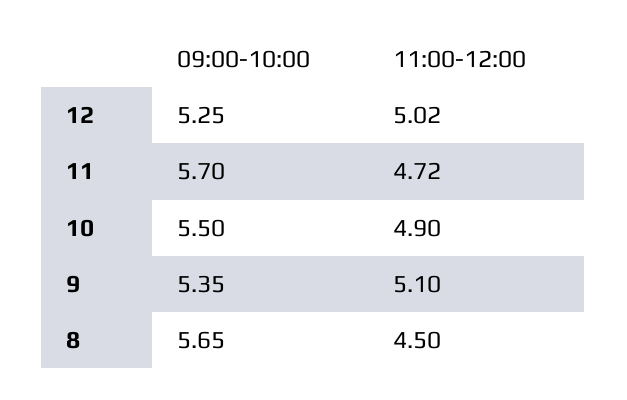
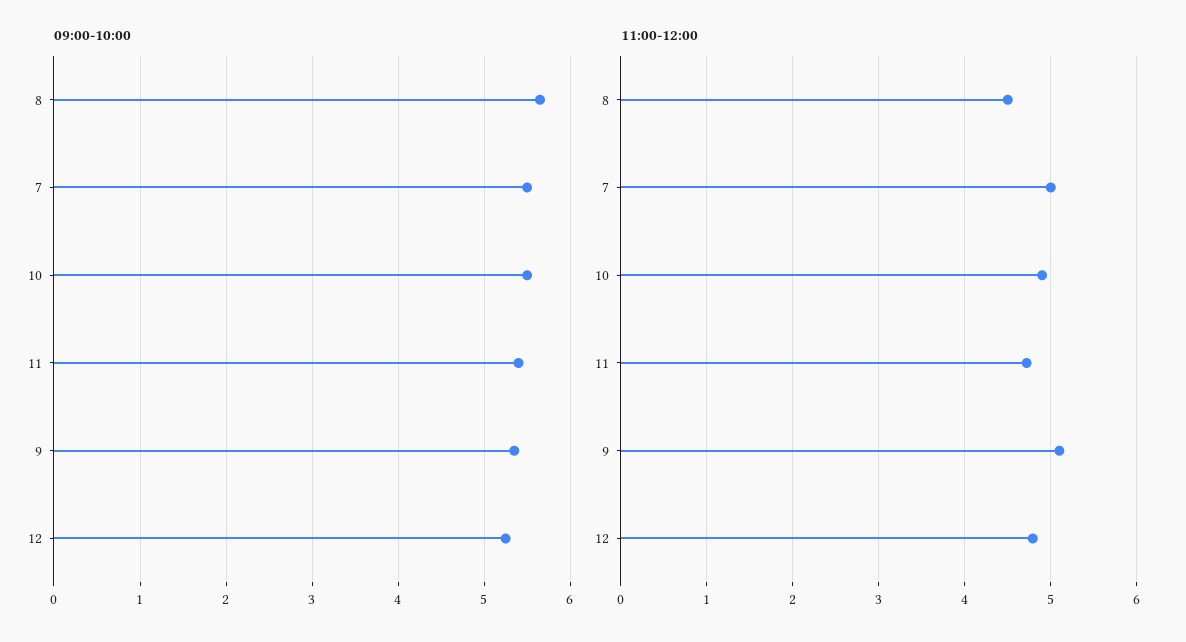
  {
    "09:00-10:00": {
      "12": 5.25,
-     "11": 5.7,
+     "11": 5.4,
      "10": 5.5,
      "9": 5.35,
-     "8": 5.65
+     "8": 5.65,
+     "7": 5.5
    },
    "11:00-12:00": {
-     "12": 5.02,
+     "12": 4.8,
      "11": 4.72,
      "10": 4.9,
      "9": 5.1,
-     "8": 4.5
+     "8": 4.5,
+     "7": 5
    }
  }

